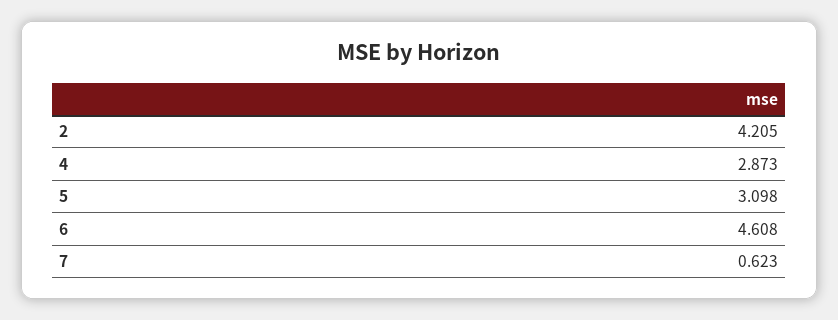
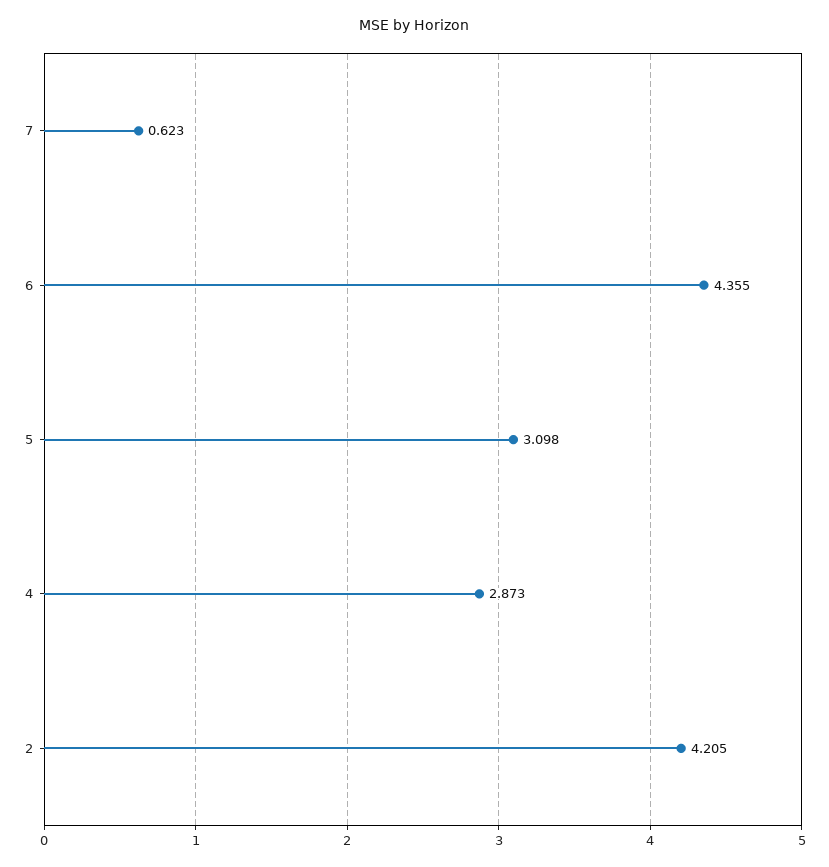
  {
    "2": 4.205,
    "4": 2.873,
    "5": 3.098,
-   "6": 4.608,
+   "6": 4.355,
    "7": 0.623
  }

